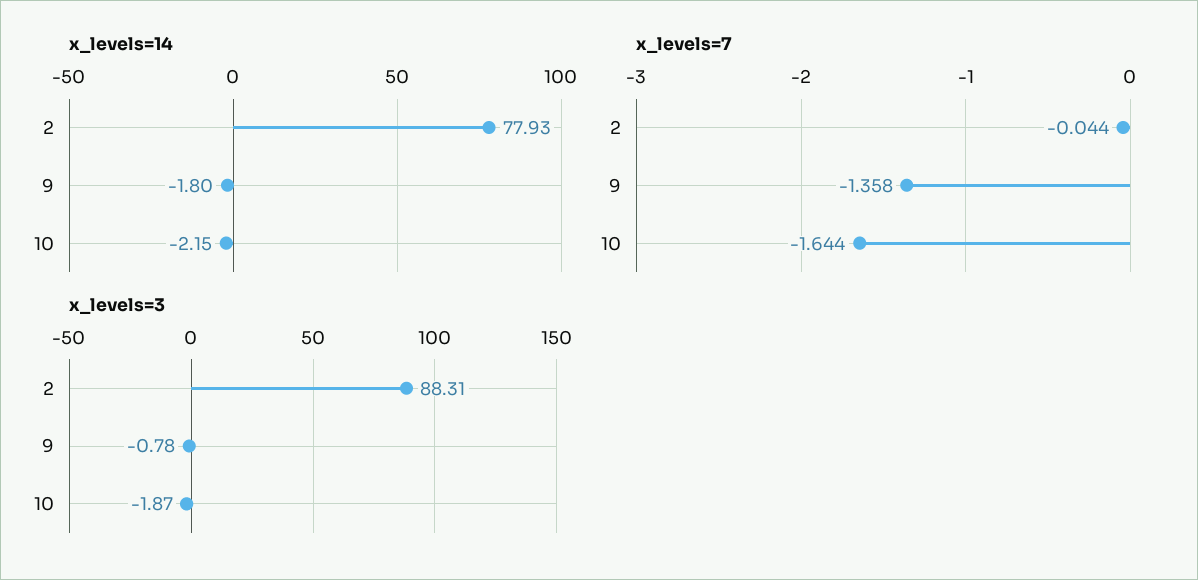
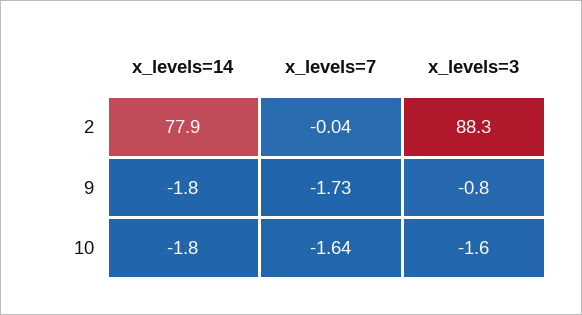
  {
    "x_levels=14": {
      "2": 77.93,
      "9": -1.8,
-     "10": -2.15
+     "10": -1.8
    },
    "x_levels=7": {
      "2": -0.044,
-     "9": -1.358,
+     "9": -1.73,
      "10": -1.644
    },
    "x_levels=3": {
      "2": 88.31,
      "9": -0.78,
-     "10": -1.87
+     "10": -1.6
    }
  }

